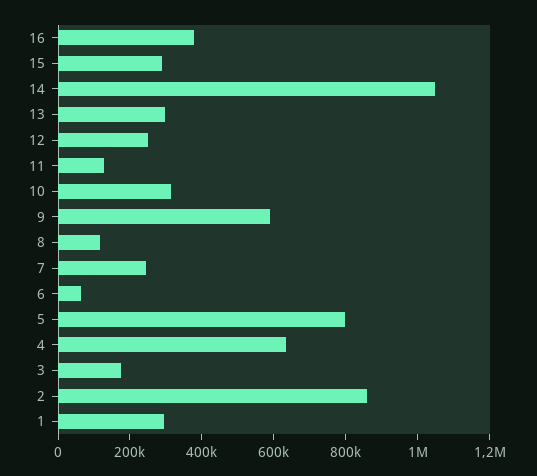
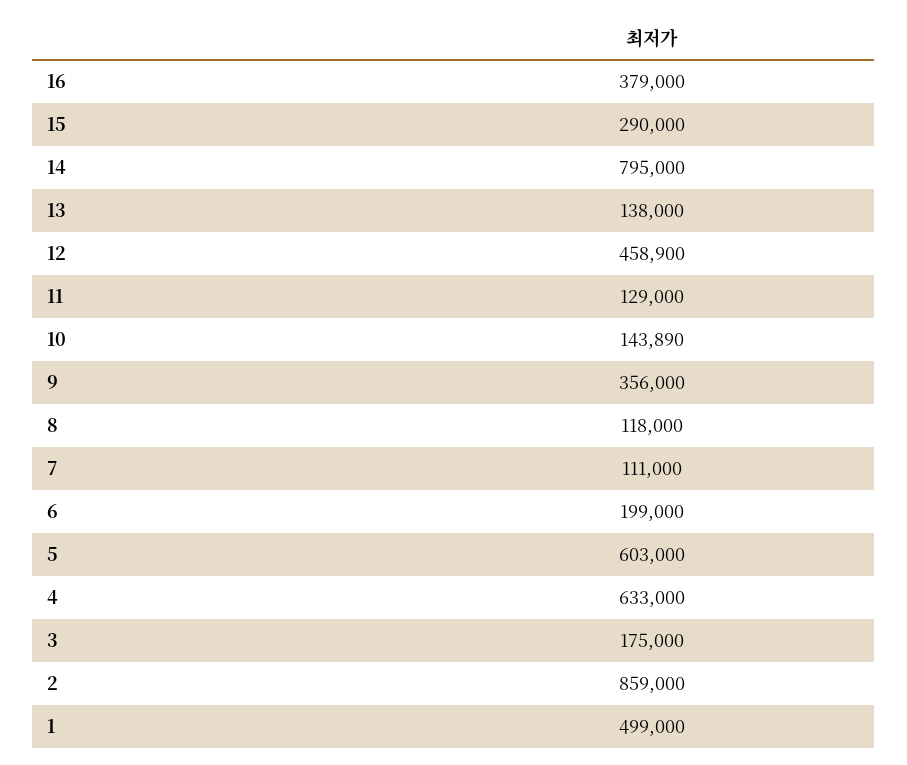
  {
    "16": 379000,
    "15": 290000,
-   "14": 1050000,
+   "14": 795000,
-   "13": 300000,
+   "13": 138000,
-   "12": 250000,
+   "12": 458900,
    "11": 129000,
-   "10": 300000,
+   "10": 143890,
-   "9": 600000,
+   "9": 356000,
    "8": 118000,
-   "7": 250000,
+   "7": 111000,
-   "6": 50000,
+   "6": 199000,
-   "5": 800000,
+   "5": 603000,
    "4": 633000,
    "3": 175000,
    "2": 859000,
-   "1": 300000
+   "1": 499000
  }

